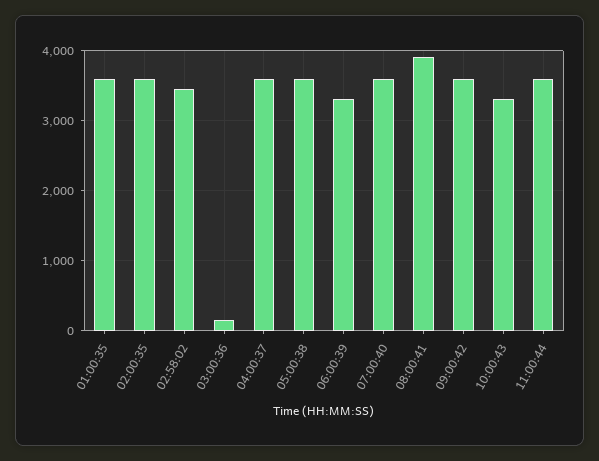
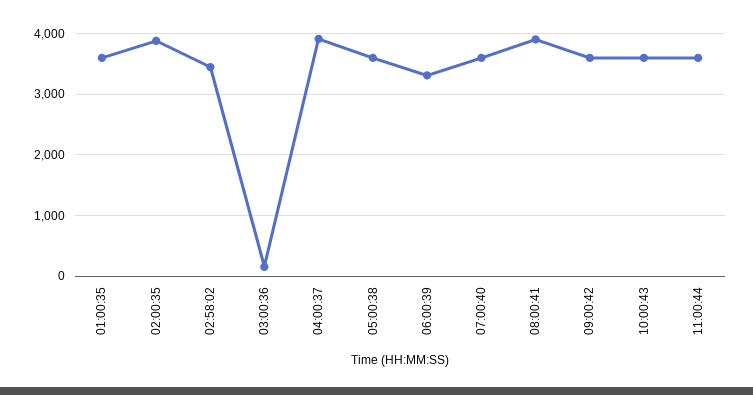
  {
    "01:00:35": 3600,
-   "02:00:35": 3600,
+   "02:00:35": 3900,
    "02:58:02": 3400,
    "03:00:36": 200,
-   "04:00:37": 3600,
+   "04:00:37": 3900,
    "05:00:38": 3600,
    "06:00:39": 3300,
    "07:00:40": 3600,
    "08:00:41": 3900,
    "09:00:42": 3600,
-   "10:00:43": 3300,
+   "10:00:43": 3600,
    "11:00:44": 3600
  }

